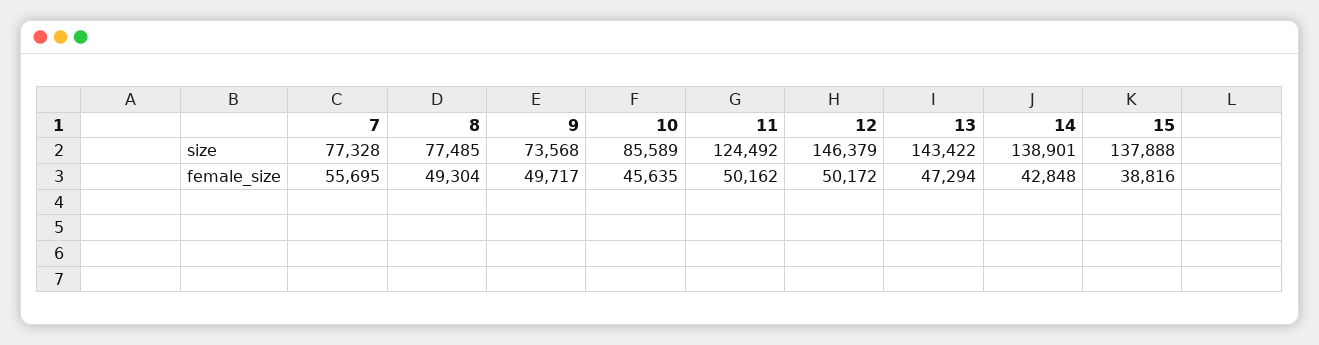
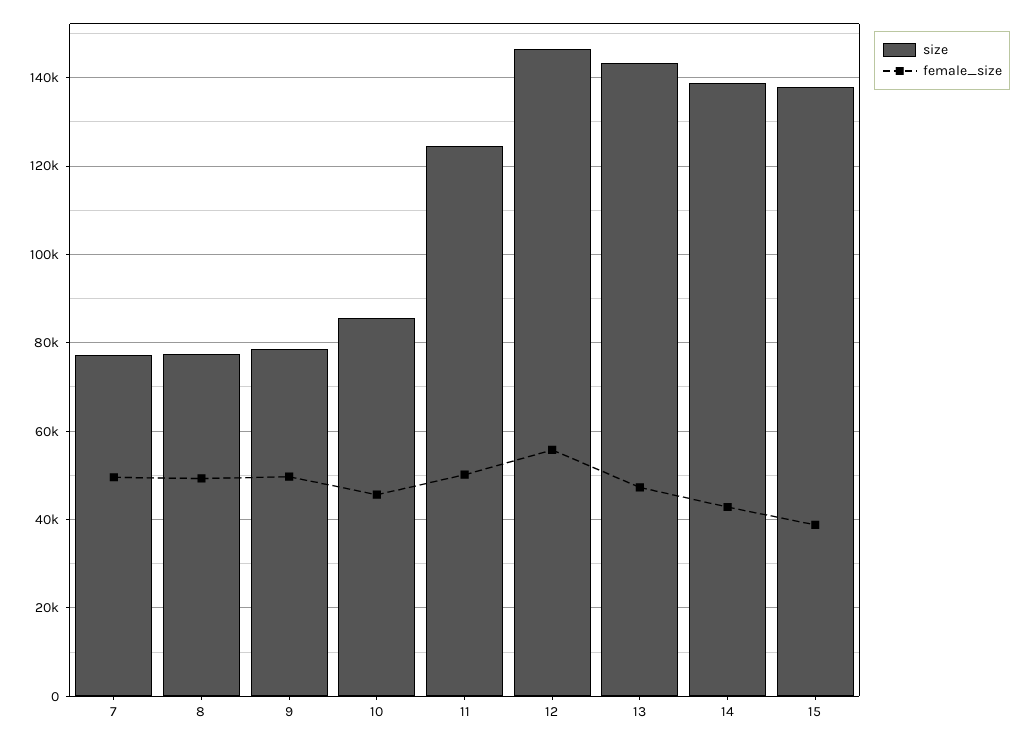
  {
    "size": {
      "7": 77328,
      "8": 77485,
-     "9": 73568,
+     "9": 78000,
      "10": 85589,
      "11": 124492,
      "12": 146379,
      "13": 143422,
      "14": 138901,
      "15": 137888
    },
    "female_size": {
-     "7": 55695,
+     "7": 50000,
      "8": 49304,
      "9": 49717,
      "10": 45635,
      "11": 50162,
-     "12": 50172,
+     "12": 56000,
      "13": 47294,
      "14": 42848,
      "15": 38816
    }
  }

